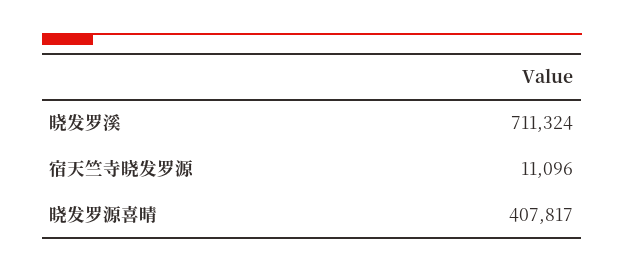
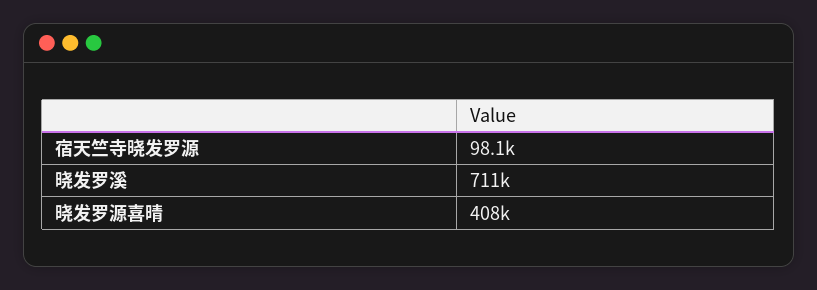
  {
    "晓发罗溪": 711324,
-   "宿天竺寺晓发罗源": 11096,
+   "宿天竺寺晓发罗源": 98100,
    "晓发罗源喜晴": 407817
  }

